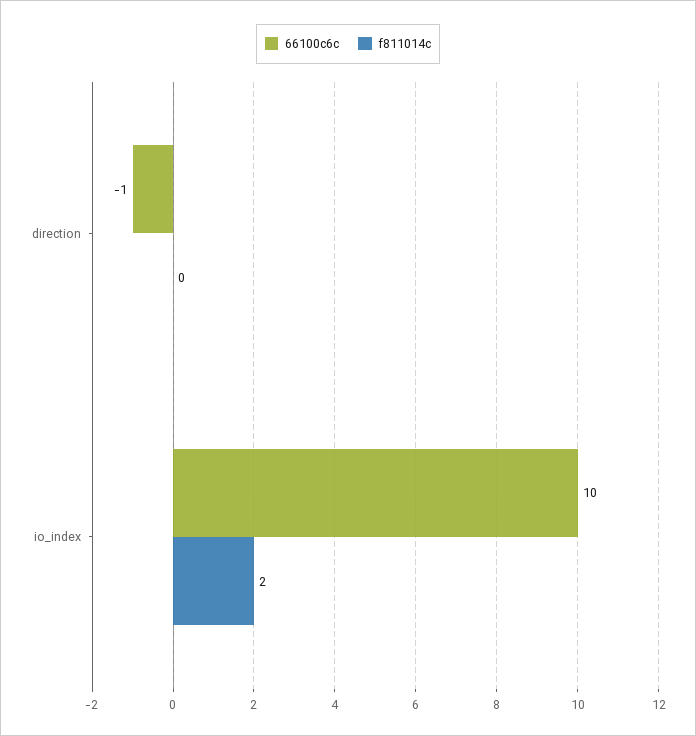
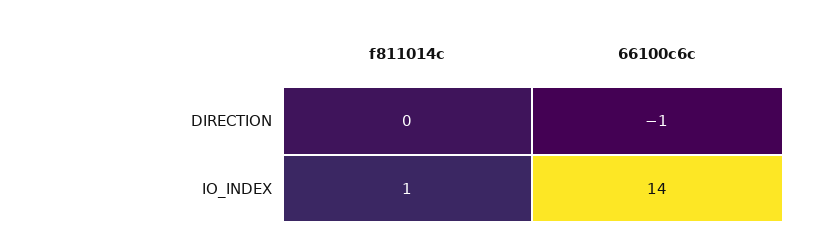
  {
    "66100c6c": {
      "direction": -1,
-     "io_index": 10
+     "io_index": 14
    },
    "f811014c": {
      "direction": 0,
-     "io_index": 2
+     "io_index": 1
    }
  }

